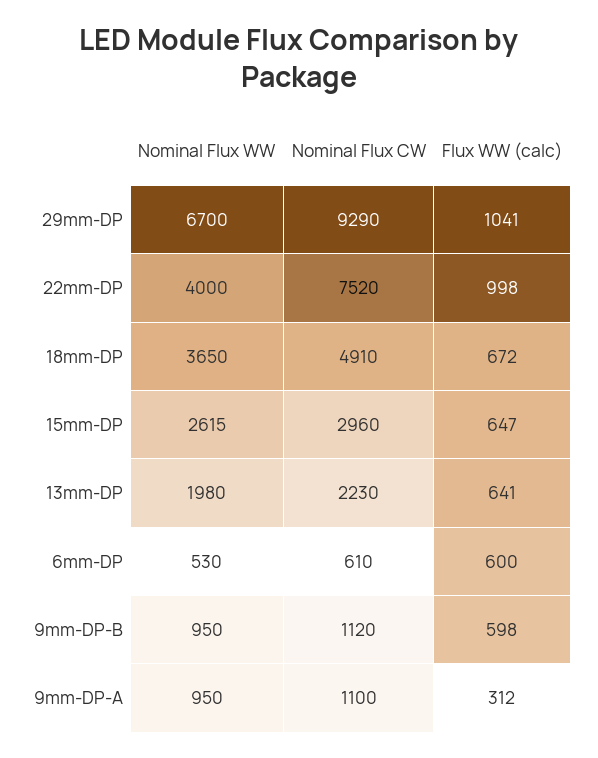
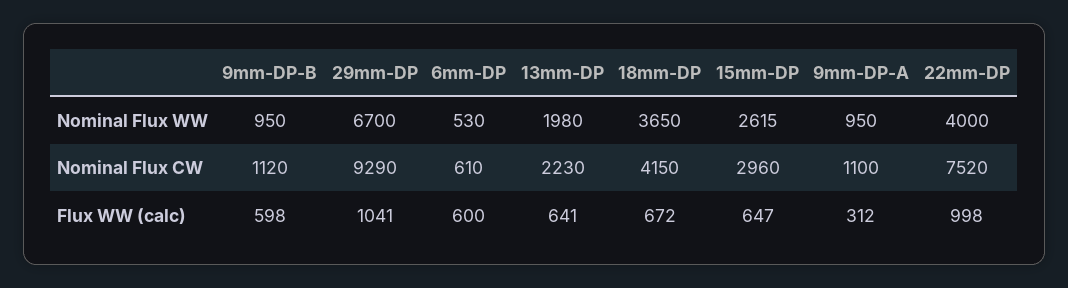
  {
    "Nominal Flux WW": {
      "29mm-DP": 6700,
      "22mm-DP": 4000,
      "18mm-DP": 3650,
      "15mm-DP": 2615,
      "13mm-DP": 1980,
      "6mm-DP": 530,
      "9mm-DP-B": 950,
      "9mm-DP-A": 950
    },
    "Nominal Flux CW": {
      "29mm-DP": 9290,
      "22mm-DP": 7520,
-     "18mm-DP": 4910,
+     "18mm-DP": 4150,
      "15mm-DP": 2960,
      "13mm-DP": 2230,
      "6mm-DP": 610,
      "9mm-DP-B": 1120,
      "9mm-DP-A": 1100
    },
    "Flux WW (calc)": {
      "29mm-DP": 1041,
      "22mm-DP": 998,
      "18mm-DP": 672,
      "15mm-DP": 647,
      "13mm-DP": 641,
      "6mm-DP": 600,
      "9mm-DP-B": 598,
      "9mm-DP-A": 312
    }
  }

